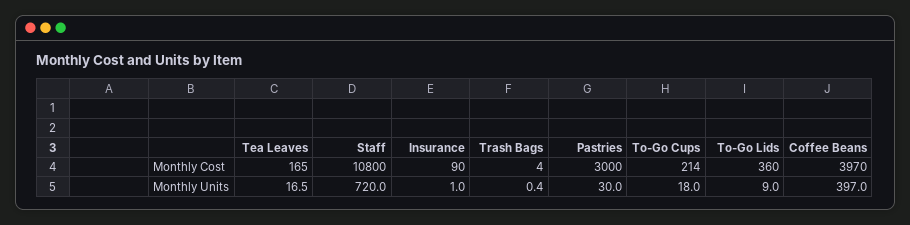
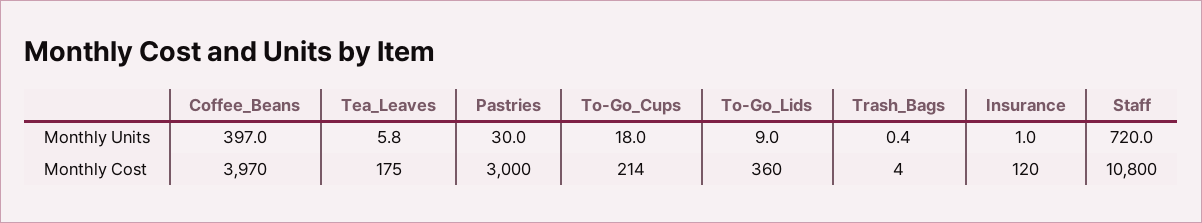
  {
    "Tea Leaves": {
-     "Monthly Cost": 165,
+     "Monthly Cost": 175,
-     "Monthly Units": 16.5
+     "Monthly Units": 5.8
    },
    "Staff": {
      "Monthly Cost": 10800,
      "Monthly Units": 720
    },
    "Insurance": {
-     "Monthly Cost": 90,
+     "Monthly Cost": 120,
      "Monthly Units": 1
    },
    "Trash Bags": {
      "Monthly Cost": 4,
      "Monthly Units": 0.4
    },
    "Pastries": {
      "Monthly Cost": 3000,
      "Monthly Units": 30
    },
    "To-Go Cups": {
      "Monthly Cost": 214,
      "Monthly Units": 18
    },
    "To-Go Lids": {
      "Monthly Cost": 360,
      "Monthly Units": 9
    },
    "Coffee Beans": {
      "Monthly Cost": 3970,
      "Monthly Units": 397
    }
  }

